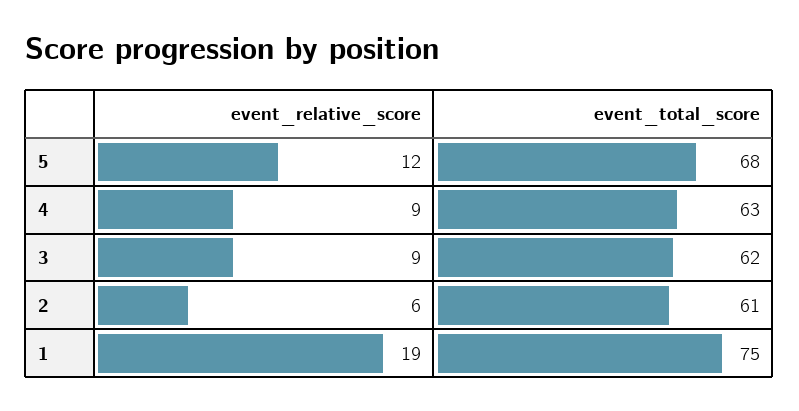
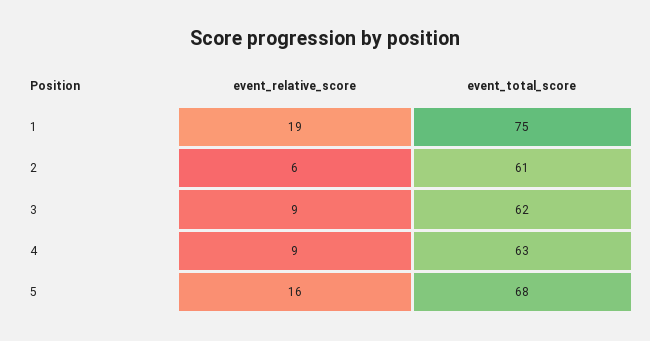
  {
    "event_relative_score": {
-     "5": 12,
+     "5": 16,
      "4": 9,
      "3": 9,
      "2": 6,
      "1": 19
    },
    "event_total_score": {
      "5": 68,
      "4": 63,
      "3": 62,
      "2": 61,
      "1": 75
    }
  }

